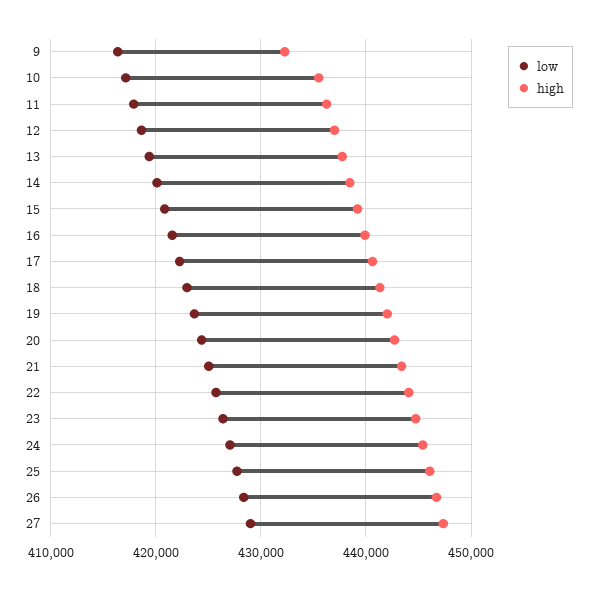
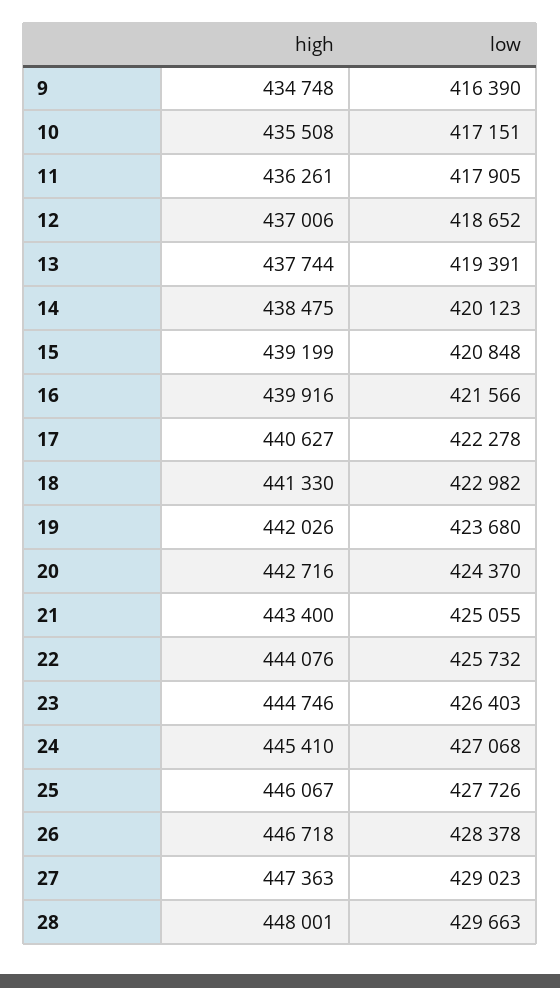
  {
    "low": {
      "9": 416390,
      "10": 417151,
      "11": 417905,
      "12": 418652,
      "13": 419391,
      "14": 420123,
      "15": 420848,
      "16": 421566,
      "17": 422278,
      "18": 422982,
      "19": 423680,
      "20": 424370,
      "21": 425055,
      "22": 425732,
      "23": 426403,
      "24": 427068,
      "25": 427726,
      "26": 428378,
-     "27": 429023
+     "27": 429023,
+     "28": 429663
    },
    "high": {
-     "9": 432000,
+     "9": 434748,
      "10": 435508,
      "11": 436261,
      "12": 437006,
      "13": 437744,
      "14": 438475,
      "15": 439199,
      "16": 439916,
      "17": 440627,
      "18": 441330,
      "19": 442026,
      "20": 442716,
      "21": 443400,
      "22": 444076,
      "23": 444746,
      "24": 445410,
      "25": 446067,
      "26": 446718,
-     "27": 447363
+     "27": 447363,
+     "28": 448001
    }
  }

